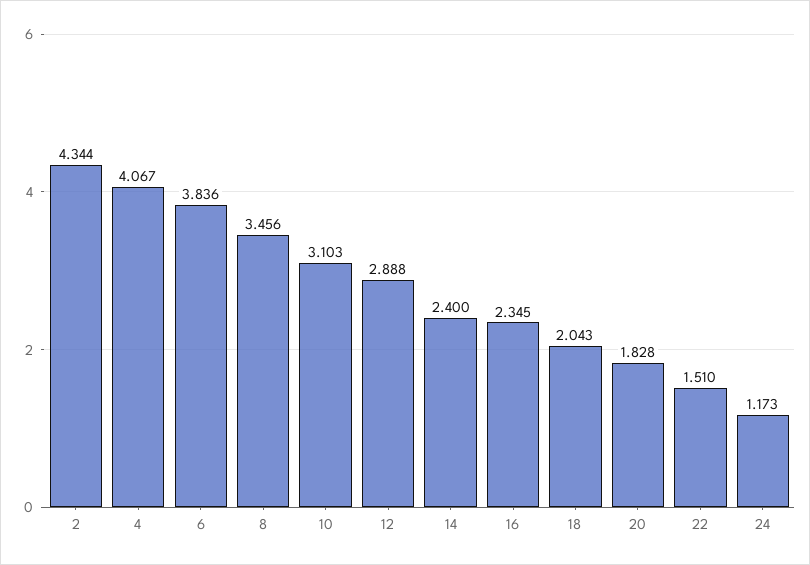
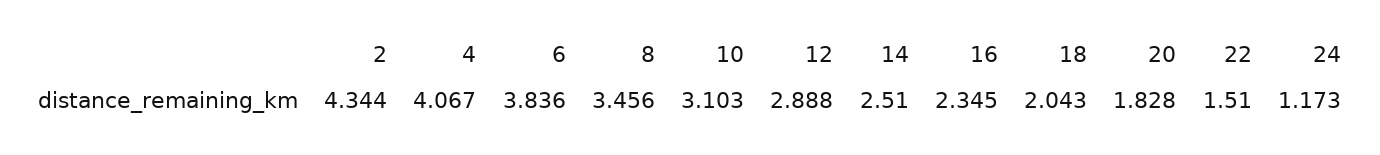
  {
    "2": 4.344,
    "4": 4.067,
    "6": 3.836,
    "8": 3.456,
    "10": 3.103,
    "12": 2.888,
-   "14": 2.4,
+   "14": 2.51,
    "16": 2.345,
    "18": 2.043,
    "20": 1.828,
    "22": 1.51,
    "24": 1.173
  }

